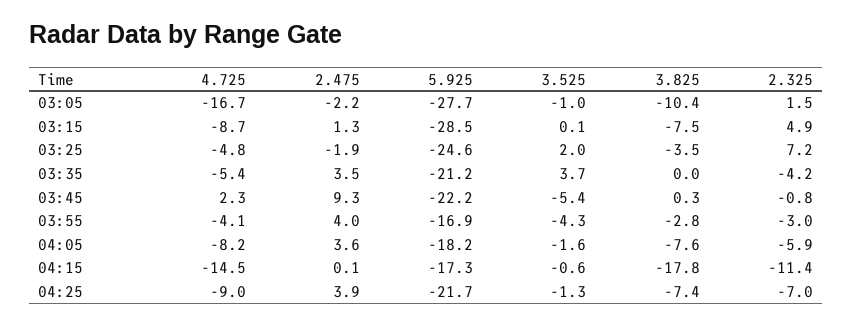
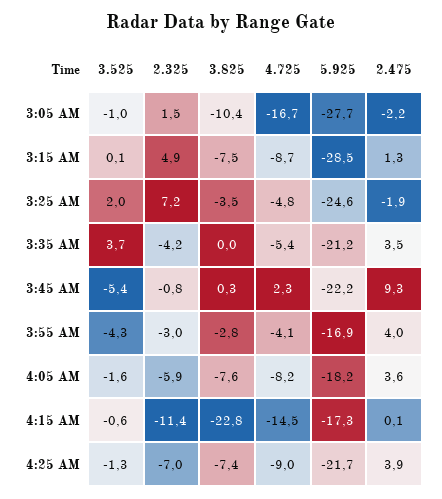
  {
    "4.725": {
      "03:05": -16.7,
      "03:15": -8.7,
      "03:25": -4.8,
      "03:35": -5.4,
      "03:45": 2.3,
      "03:55": -4.1,
      "04:05": -8.2,
      "04:15": -14.5,
      "04:25": -9
    },
    "2.475": {
      "03:05": -2.2,
      "03:15": 1.3,
      "03:25": -1.9,
      "03:35": 3.5,
      "03:45": 9.3,
      "03:55": 4,
      "04:05": 3.6,
      "04:15": 0.1,
      "04:25": 3.9
    },
    "5.925": {
      "03:05": -27.7,
      "03:15": -28.5,
      "03:25": -24.6,
      "03:35": -21.2,
      "03:45": -22.2,
      "03:55": -16.9,
      "04:05": -18.2,
      "04:15": -17.3,
      "04:25": -21.7
    },
    "3.525": {
      "03:05": -1,
      "03:15": 0.1,
      "03:25": 2,
      "03:35": 3.7,
      "03:45": -5.4,
      "03:55": -4.3,
      "04:05": -1.6,
      "04:15": -0.6,
      "04:25": -1.3
    },
    "3.825": {
      "03:05": -10.4,
      "03:15": -7.5,
      "03:25": -3.5,
      "03:35": 0,
      "03:45": 0.3,
      "03:55": -2.8,
      "04:05": -7.6,
-     "04:15": -17.8,
+     "04:15": -22.8,
      "04:25": -7.4
    },
    "2.325": {
      "03:05": 1.5,
      "03:15": 4.9,
      "03:25": 7.2,
      "03:35": -4.2,
      "03:45": -0.8,
      "03:55": -3,
      "04:05": -5.9,
      "04:15": -11.4,
      "04:25": -7
    }
  }

